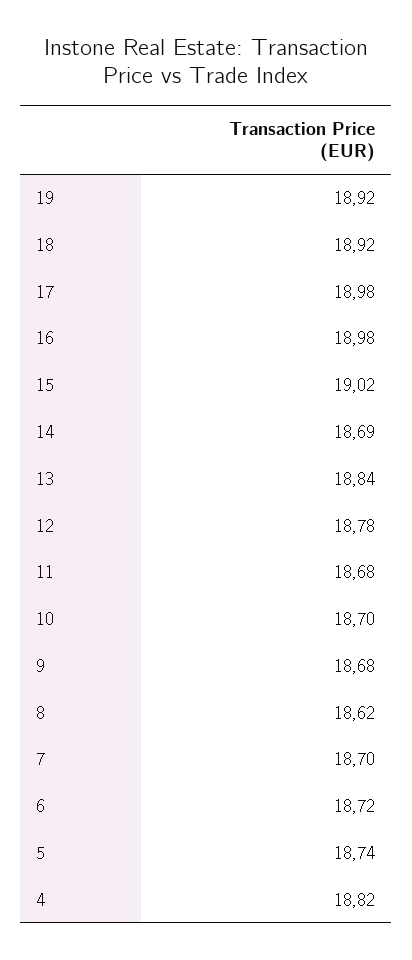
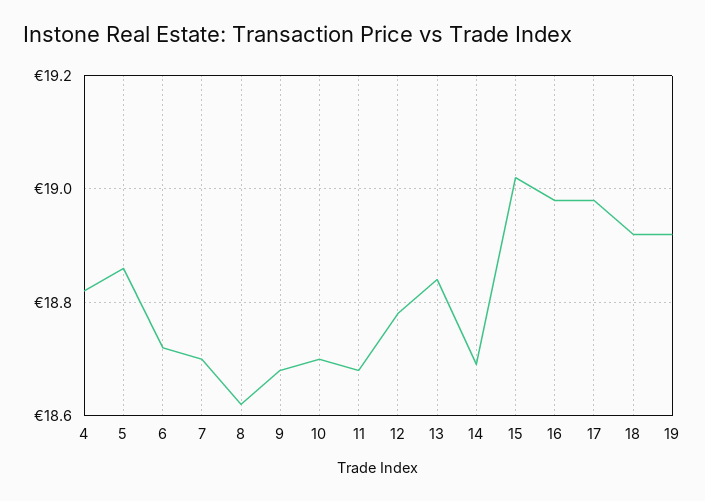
  {
    "19": 18.92,
    "18": 18.92,
    "17": 18.98,
    "16": 18.98,
    "15": 19.02,
    "14": 18.69,
    "13": 18.84,
    "12": 18.78,
    "11": 18.68,
    "10": 18.7,
    "9": 18.68,
    "8": 18.62,
    "7": 18.7,
    "6": 18.72,
-   "5": 18.74,
+   "5": 18.85,
    "4": 18.82
  }

